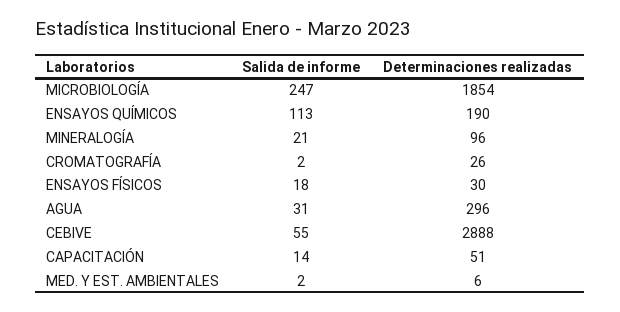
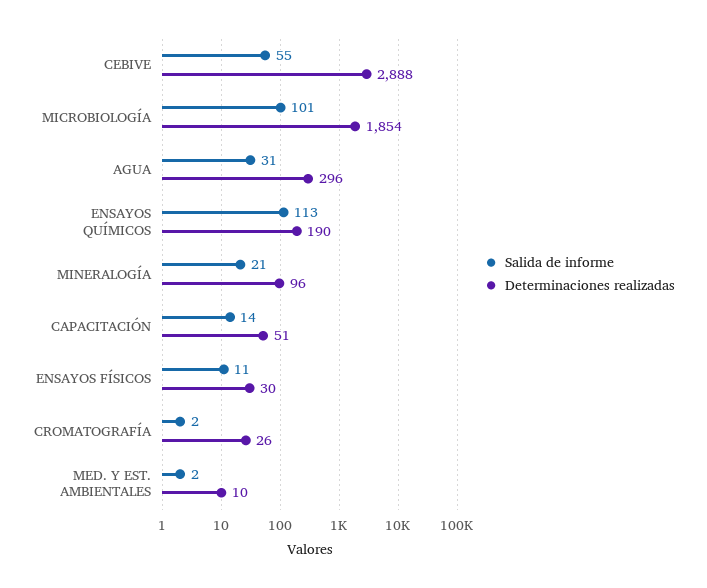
  {
    "Salida de informe": {
-     "MICROBIOLOGÍA": 247,
+     "MICROBIOLOGÍA": 101,
      "ENSAYOS QUÍMICOS": 113,
      "MINERALOGÍA": 21,
      "CROMATOGRAFÍA": 2,
-     "ENSAYOS FÍSICOS": 18,
+     "ENSAYOS FÍSICOS": 11,
      "AGUA": 31,
      "CEBIVE": 55,
      "CAPACITACIÓN": 14,
      "MED. Y EST. AMBIENTALES": 2
    },
    "Determinaciones realizadas": {
      "MICROBIOLOGÍA": 1854,
      "ENSAYOS QUÍMICOS": 190,
      "MINERALOGÍA": 96,
      "CROMATOGRAFÍA": 26,
      "ENSAYOS FÍSICOS": 30,
      "AGUA": 296,
      "CEBIVE": 2888,
      "CAPACITACIÓN": 51,
-     "MED. Y EST. AMBIENTALES": 6
+     "MED. Y EST. AMBIENTALES": 10
    }
  }

